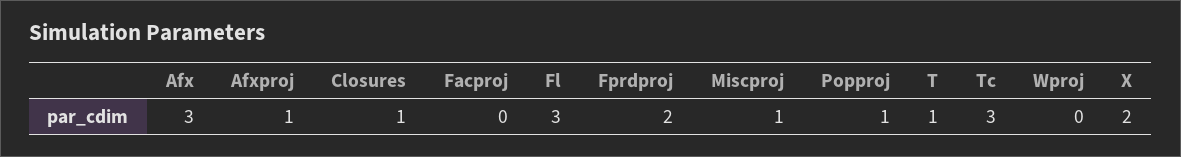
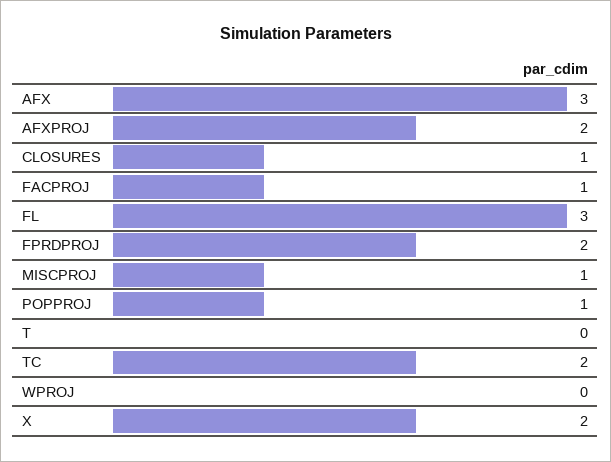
  {
    "Afx": 3,
-   "Afxproj": 1,
+   "Afxproj": 2,
    "Closures": 1,
-   "Facproj": 0,
+   "Facproj": 1,
    "Fl": 3,
    "Fprdproj": 2,
    "Miscproj": 1,
    "Popproj": 1,
-   "T": 1,
+   "T": 0,
-   "Tc": 3,
+   "Tc": 2,
    "Wproj": 0,
    "X": 2
  }

